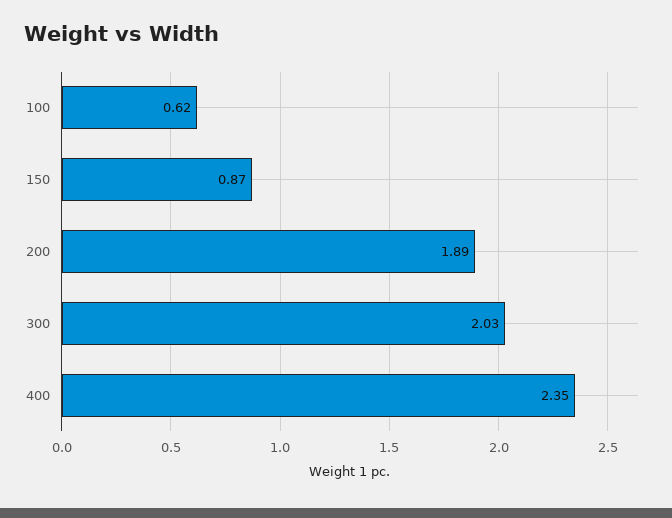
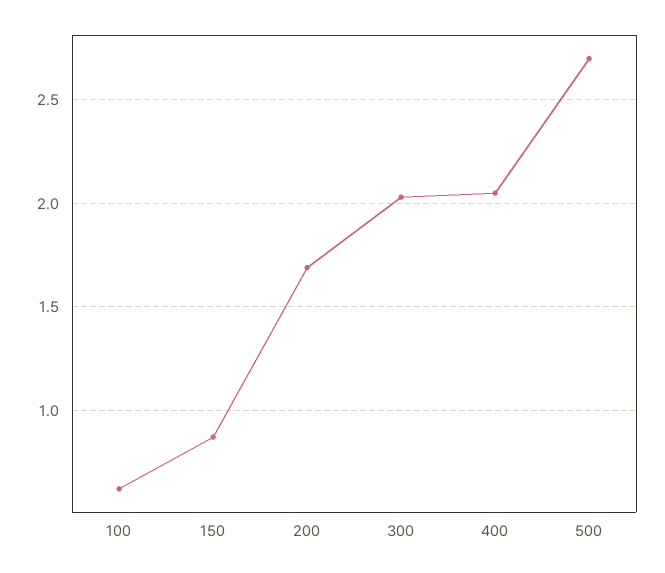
  {
    "100": 0.62,
    "150": 0.87,
-   "200": 1.89,
+   "200": 1.7,
    "300": 2.03,
-   "400": 2.35
+   "400": 2.05,
+   "500": 2.7
  }

